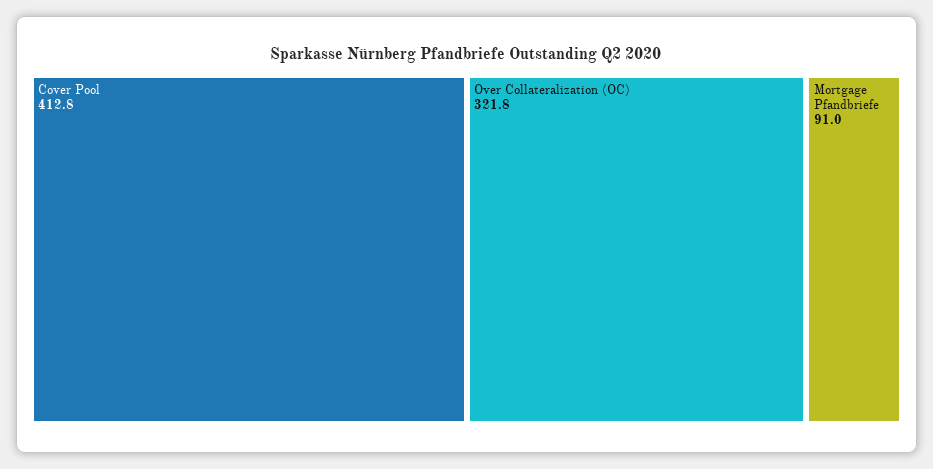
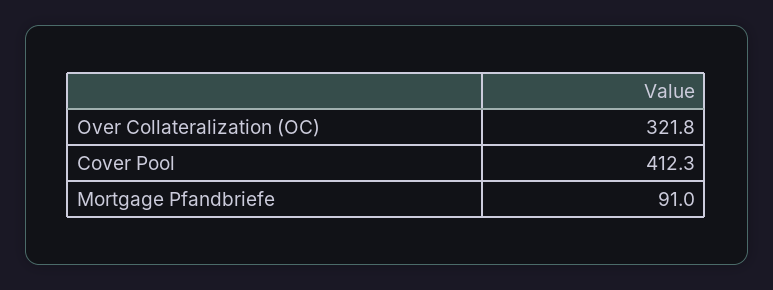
  {
-   "Cover Pool": 412.8,
+   "Cover Pool": 412.3,
    "Over Collateralization (OC)": 321.8,
    "Mortgage Pfandbriefe": 91
  }

